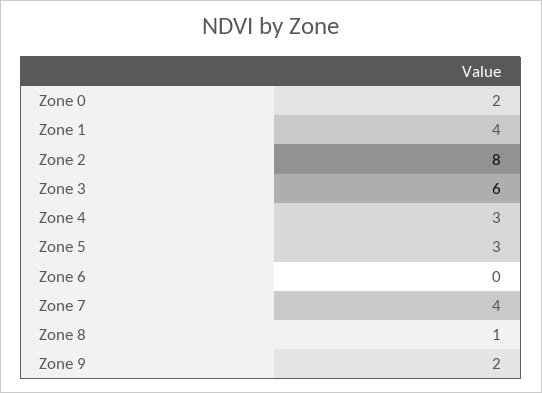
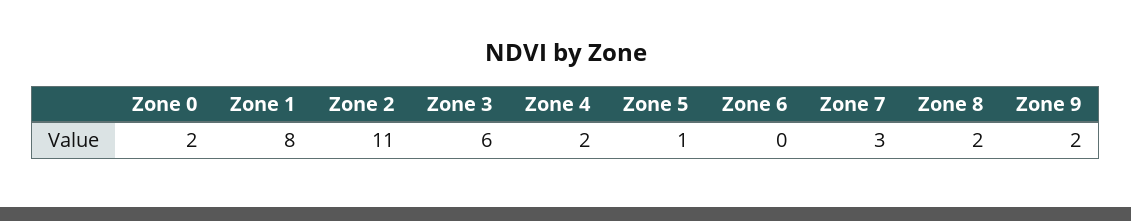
  {
    "Zone 0": 2,
-   "Zone 1": 4,
+   "Zone 1": 8,
-   "Zone 2": 8,
+   "Zone 2": 11,
    "Zone 3": 6,
-   "Zone 4": 3,
+   "Zone 4": 2,
-   "Zone 5": 3,
+   "Zone 5": 1,
    "Zone 6": 0,
-   "Zone 7": 4,
+   "Zone 7": 3,
-   "Zone 8": 1,
+   "Zone 8": 2,
    "Zone 9": 2
  }

